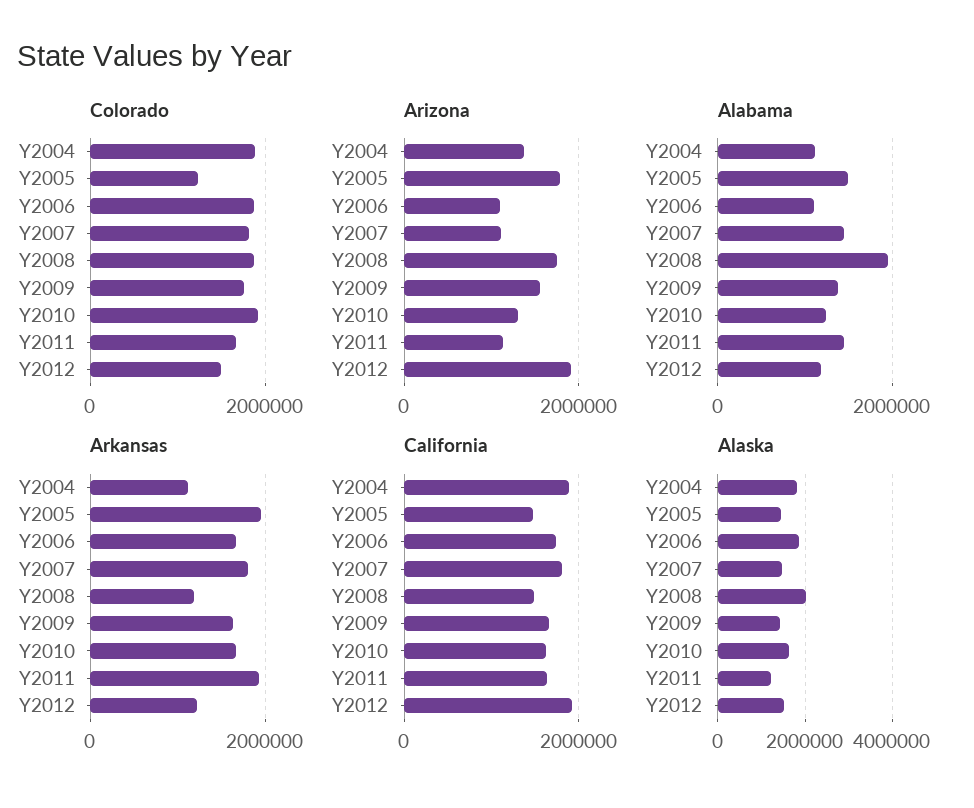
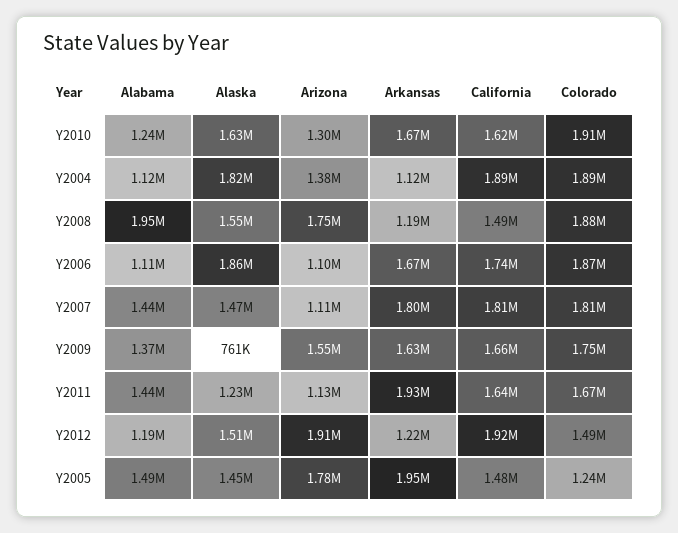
  {
    "Colorado": {
      "Y2004": 1890000,
      "Y2005": 1240000,
      "Y2006": 1870000,
      "Y2007": 1810000,
      "Y2008": 1880000,
      "Y2009": 1750000,
      "Y2010": 1910000,
      "Y2011": 1670000,
      "Y2012": 1490000
    },
    "Arizona": {
      "Y2004": 1380000,
      "Y2005": 1780000,
      "Y2006": 1100000,
      "Y2007": 1110000,
      "Y2008": 1750000,
      "Y2009": 1550000,
      "Y2010": 1300000,
      "Y2011": 1130000,
      "Y2012": 1910000
    },
    "Alabama": {
      "Y2004": 1120000,
      "Y2005": 1490000,
      "Y2006": 1110000,
      "Y2007": 1440000,
      "Y2008": 1950000,
      "Y2009": 1370000,
      "Y2010": 1240000,
      "Y2011": 1440000,
      "Y2012": 1190000
    },
    "Arkansas": {
      "Y2004": 1120000,
      "Y2005": 1950000,
      "Y2006": 1670000,
      "Y2007": 1800000,
      "Y2008": 1190000,
      "Y2009": 1630000,
      "Y2010": 1670000,
      "Y2011": 1930000,
      "Y2012": 1220000
    },
    "California": {
      "Y2004": 1890000,
      "Y2005": 1480000,
      "Y2006": 1740000,
      "Y2007": 1810000,
      "Y2008": 1490000,
      "Y2009": 1660000,
      "Y2010": 1620000,
      "Y2011": 1640000,
      "Y2012": 1920000
    },
    "Alaska": {
      "Y2004": 1820000,
      "Y2005": 1450000,
      "Y2006": 1860000,
      "Y2007": 1470000,
-     "Y2008": 2000000,
+     "Y2008": 1550000,
-     "Y2009": 1400000,
+     "Y2009": 761000,
      "Y2010": 1630000,
      "Y2011": 1230000,
      "Y2012": 1510000
    }
  }

